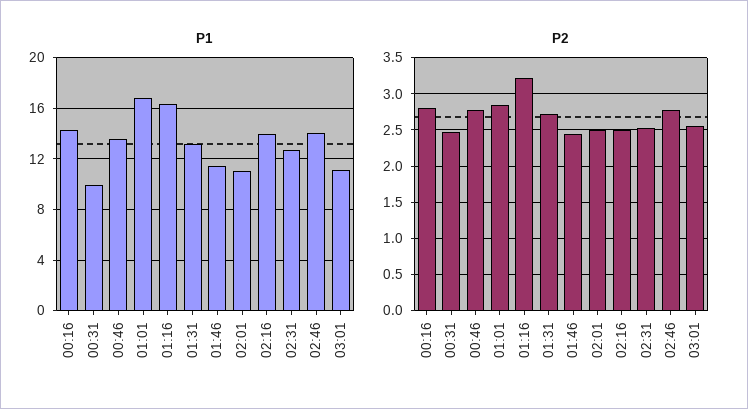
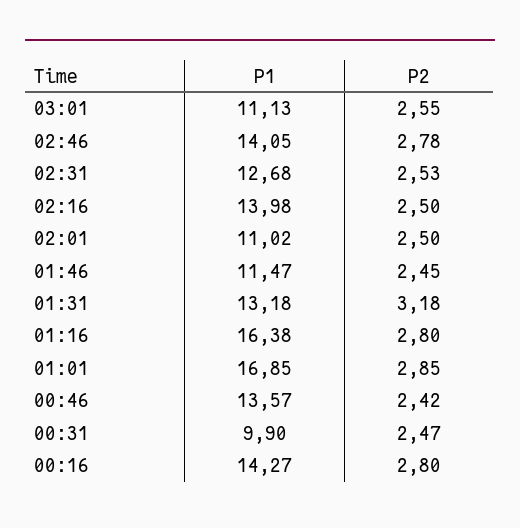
  {
    "P1": {
      "00:16": 14.27,
      "00:31": 9.9,
      "00:46": 13.57,
      "01:01": 16.85,
      "01:16": 16.38,
      "01:31": 13.18,
      "01:46": 11.47,
      "02:01": 11.02,
      "02:16": 13.98,
      "02:31": 12.68,
      "02:46": 14.05,
      "03:01": 11.13
    },
    "P2": {
      "00:16": 2.8,
      "00:31": 2.47,
-     "00:46": 2.8,
+     "00:46": 2.42,
      "01:01": 2.85,
-     "01:16": 3.2,
+     "01:16": 2.8,
-     "01:31": 2.7,
+     "01:31": 3.18,
      "01:46": 2.45,
      "02:01": 2.5,
      "02:16": 2.5,
      "02:31": 2.53,
      "02:46": 2.78,
      "03:01": 2.55
    }
  }

